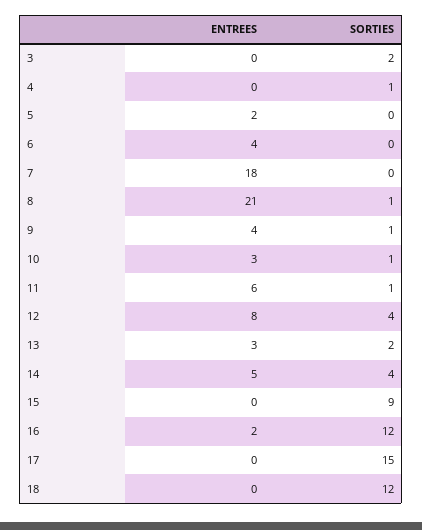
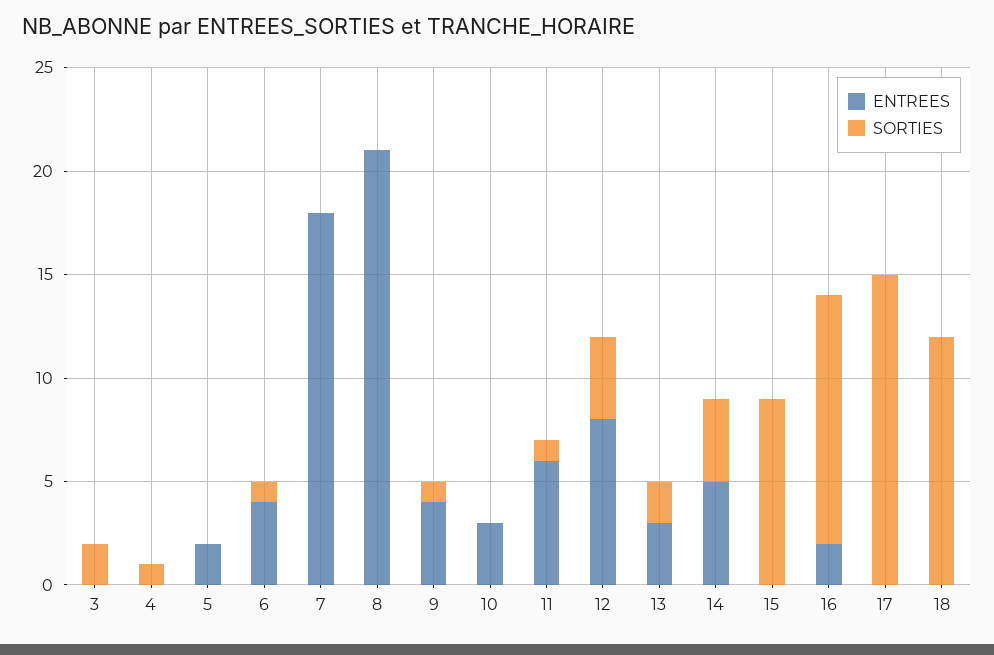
  {
    "ENTREES": {
      "3": 0,
      "4": 0,
      "5": 2,
      "6": 4,
      "7": 18,
      "8": 21,
      "9": 4,
      "10": 3,
      "11": 6,
      "12": 8,
      "13": 3,
      "14": 5,
      "15": 0,
      "16": 2,
      "17": 0,
      "18": 0
    },
    "SORTIES": {
      "3": 2,
      "4": 1,
      "5": 0,
-     "6": 0,
+     "6": 1,
      "7": 0,
-     "8": 1,
+     "8": 0,
      "9": 1,
-     "10": 1,
+     "10": 0,
      "11": 1,
      "12": 4,
      "13": 2,
      "14": 4,
      "15": 9,
      "16": 12,
      "17": 15,
      "18": 12
    }
  }

